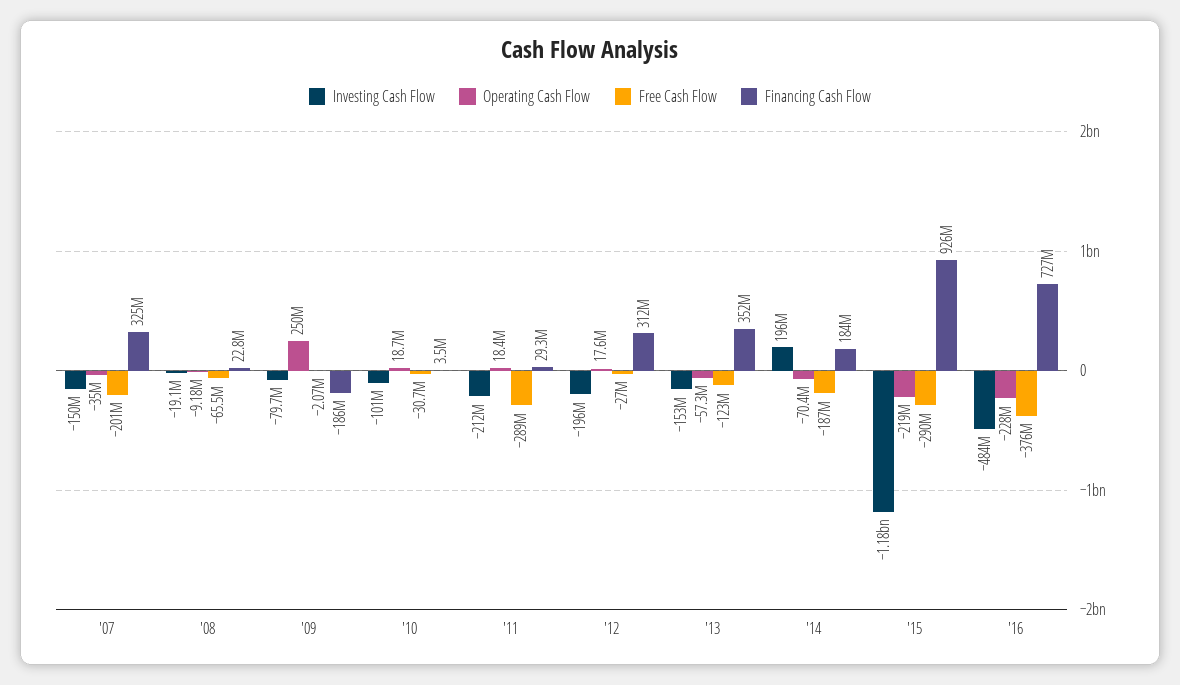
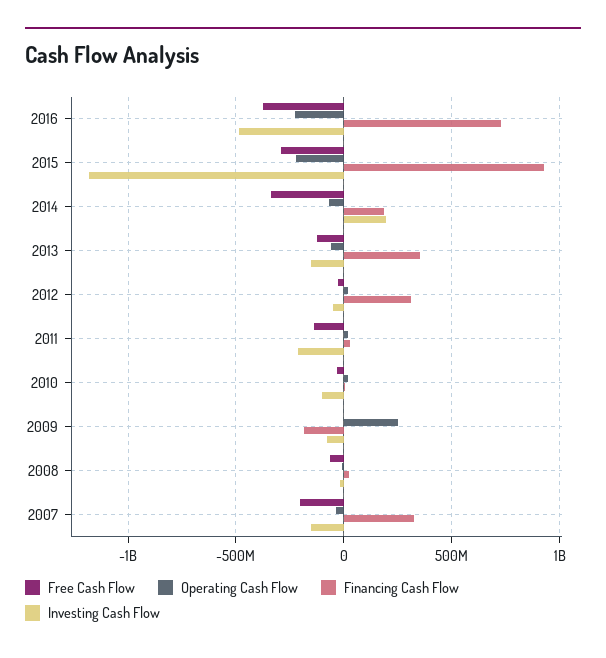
  {
    "Investing Cash Flow": {
      "'07": -150000000,
      "'08": -19100000,
      "'09": -79700000,
      "'10": -101000000,
      "'11": -212000000,
-     "'12": -196000000,
+     "'12": -50000000,
      "'13": -153000000,
      "'14": 196000000,
      "'15": -1180000000,
      "'16": -484000000
    },
    "Operating Cash Flow": {
      "'07": -35000000,
      "'08": -9180000,
      "'09": 250000000,
      "'10": 18700000,
      "'11": 18400000,
      "'12": 17600000,
      "'13": -57300000,
      "'14": -70400000,
      "'15": -219000000,
      "'16": -228000000
    },
    "Free Cash Flow": {
      "'07": -201000000,
      "'08": -65500000,
      "'09": -2070000,
      "'10": -30700000,
-     "'11": -289000000,
+     "'11": -150000000,
      "'12": -27000000,
      "'13": -123000000,
-     "'14": -187000000,
+     "'14": -350000000,
      "'15": -290000000,
      "'16": -376000000
    },
    "Financing Cash Flow": {
      "'07": 325000000,
      "'08": 22800000,
      "'09": -186000000,
      "'10": 3500000,
      "'11": 29300000,
      "'12": 312000000,
      "'13": 352000000,
      "'14": 184000000,
      "'15": 926000000,
      "'16": 727000000
    }
  }

